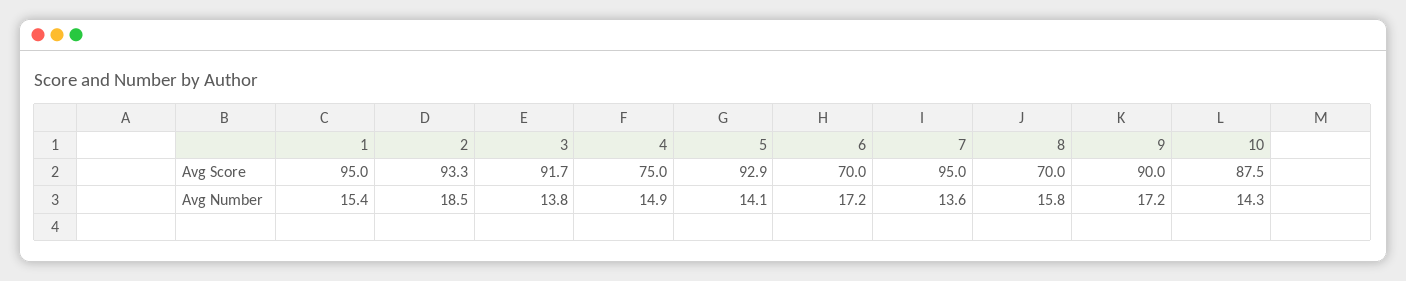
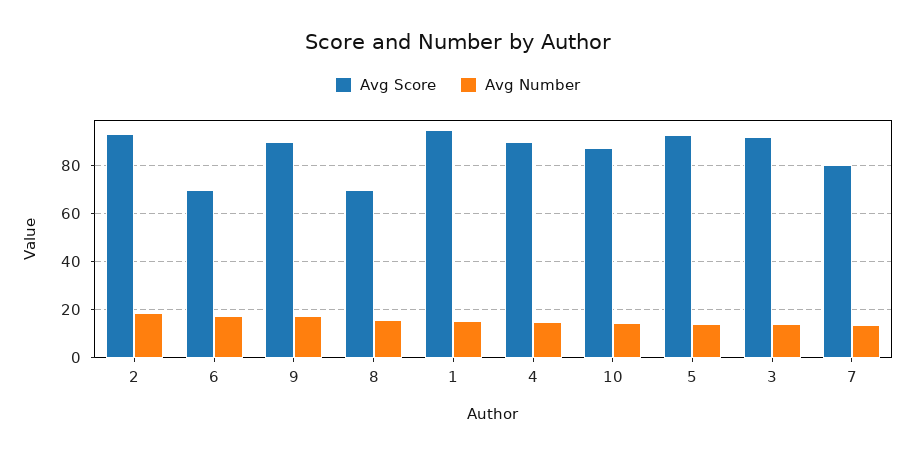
  {
    "Avg Score": {
      "1": 95,
      "2": 93.3,
      "3": 91.7,
-     "4": 75,
+     "4": 90,
      "5": 92.9,
      "6": 70,
-     "7": 95,
+     "7": 80,
      "8": 70,
      "9": 90,
      "10": 87.5
    },
    "Avg Number": {
      "1": 15.4,
      "2": 18.5,
      "3": 13.8,
      "4": 14.9,
      "5": 14.1,
      "6": 17.2,
      "7": 13.6,
      "8": 15.8,
      "9": 17.2,
      "10": 14.3
    }
  }

